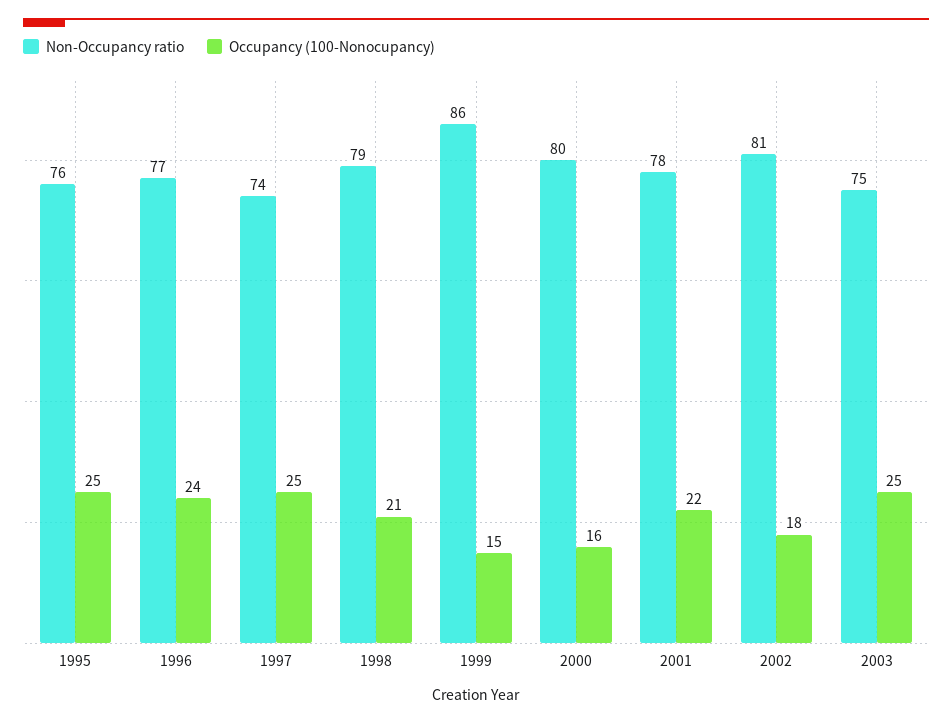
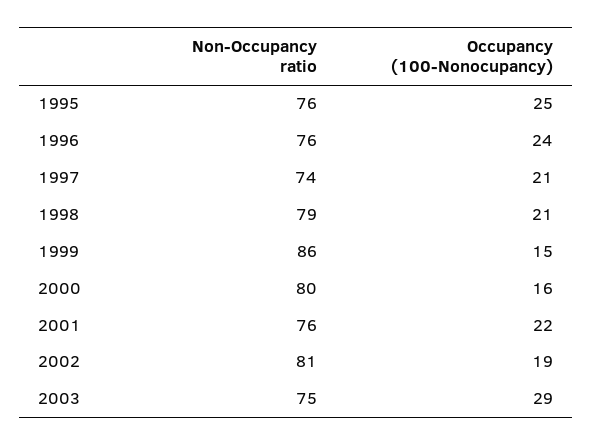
  {
    "Non-Occupancy ratio": {
      "1995": 76,
-     "1996": 77,
+     "1996": 76,
      "1997": 74,
      "1998": 79,
      "1999": 86,
      "2000": 80,
-     "2001": 78,
+     "2001": 76,
      "2002": 81,
      "2003": 75
    },
    "Occupancy (100-Nonocupancy)": {
      "1995": 25,
      "1996": 24,
-     "1997": 25,
+     "1997": 21,
      "1998": 21,
      "1999": 15,
      "2000": 16,
      "2001": 22,
-     "2002": 18,
+     "2002": 19,
-     "2003": 25
+     "2003": 29
    }
  }

